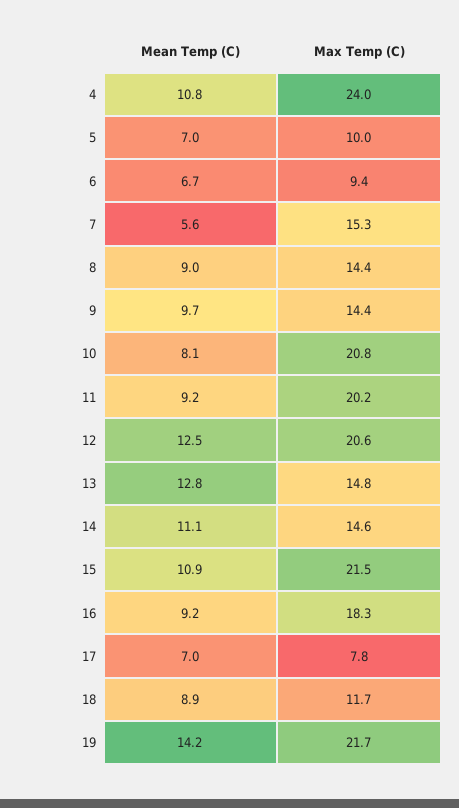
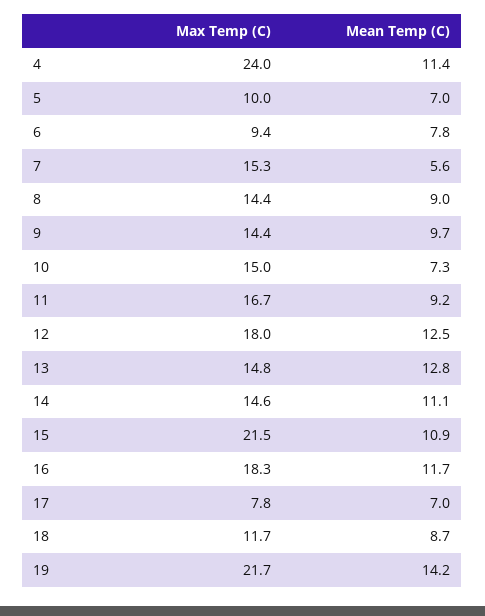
  {
    "Mean Temp (C)": {
-     "4": 10.8,
+     "4": 11.4,
      "5": 7,
-     "6": 6.7,
+     "6": 7.8,
      "7": 5.6,
      "8": 9,
      "9": 9.7,
-     "10": 8.1,
+     "10": 7.3,
      "11": 9.2,
      "12": 12.5,
      "13": 12.8,
      "14": 11.1,
      "15": 10.9,
-     "16": 9.2,
+     "16": 11.7,
      "17": 7,
-     "18": 8.9,
+     "18": 8.7,
      "19": 14.2
    },
    "Max Temp (C)": {
      "4": 24,
      "5": 10,
      "6": 9.4,
      "7": 15.3,
      "8": 14.4,
      "9": 14.4,
-     "10": 20.8,
+     "10": 15,
-     "11": 20.2,
+     "11": 16.7,
-     "12": 20.6,
+     "12": 18,
      "13": 14.8,
      "14": 14.6,
      "15": 21.5,
      "16": 18.3,
      "17": 7.8,
      "18": 11.7,
      "19": 21.7
    }
  }

